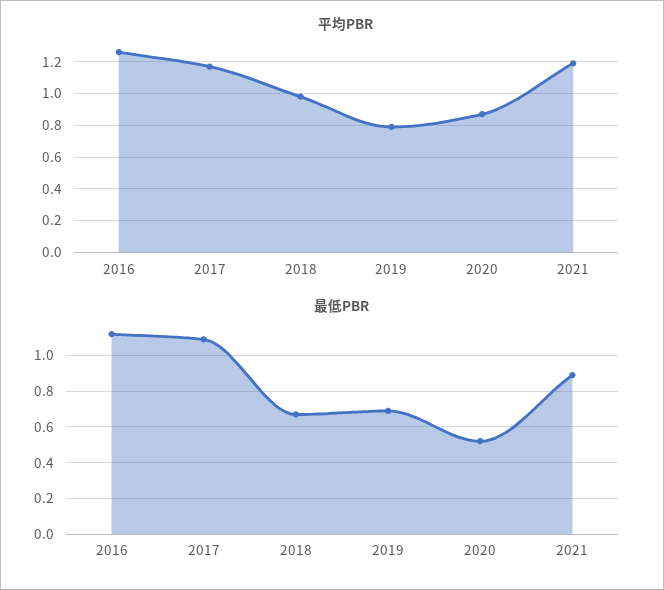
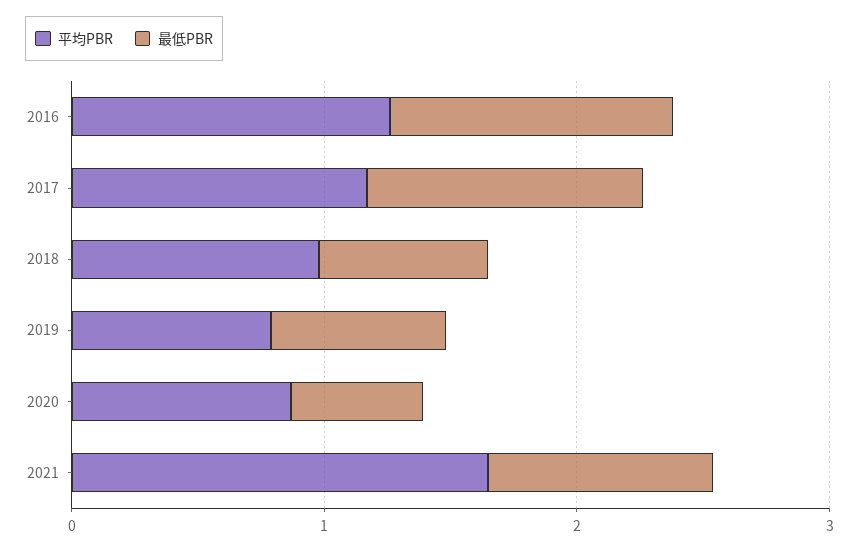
  {
    "平均PBR": {
      "2016": 1.25,
      "2017": 1.15,
      "2018": 1,
      "2019": 0.8,
      "2020": 0.85,
-     "2021": 1.2
+     "2021": 1.6
    },
    "最低PBR": {
      "2016": 1.1,
      "2017": 1.1,
      "2018": 0.65,
      "2019": 0.7,
      "2020": 0.5,
      "2021": 0.9
    }
  }

